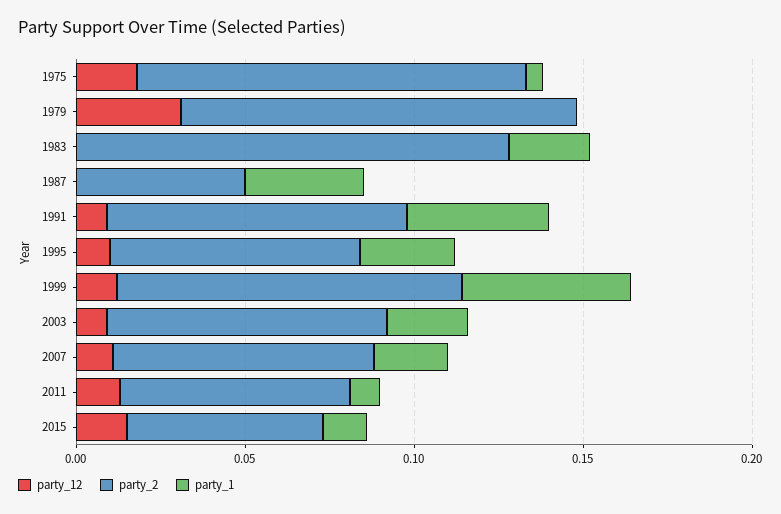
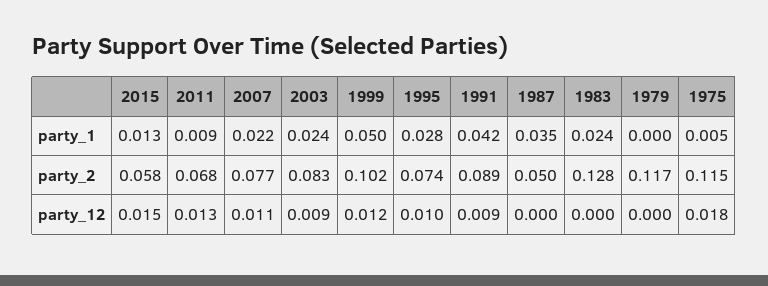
  {
    "party_12": {
      "1975": 0.018,
-     "1979": 0.03,
+     "1979": 0,
      "1983": 0,
      "1987": 0,
      "1991": 0.009,
      "1995": 0.01,
      "1999": 0.012,
      "2003": 0.009,
      "2007": 0.011,
      "2011": 0.013,
      "2015": 0.015
    },
    "party_2": {
      "1975": 0.115,
      "1979": 0.117,
      "1983": 0.128,
      "1987": 0.05,
      "1991": 0.089,
      "1995": 0.074,
      "1999": 0.102,
      "2003": 0.083,
      "2007": 0.077,
      "2011": 0.068,
      "2015": 0.058
    },
    "party_1": {
      "1975": 0.005,
      "1979": 0,
      "1983": 0.024,
      "1987": 0.035,
      "1991": 0.042,
      "1995": 0.028,
      "1999": 0.05,
      "2003": 0.024,
      "2007": 0.022,
      "2011": 0.009,
      "2015": 0.013
    }
  }

